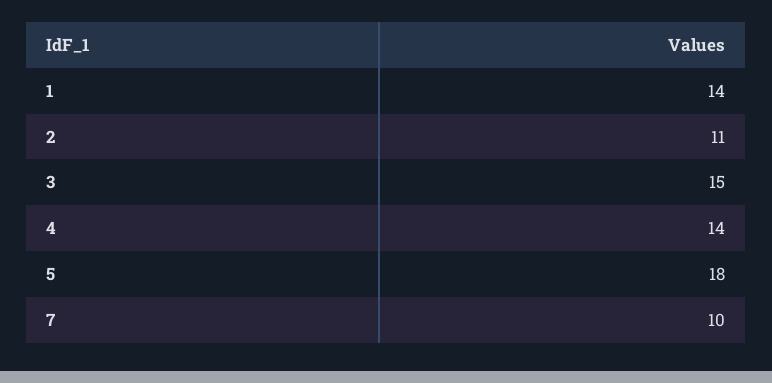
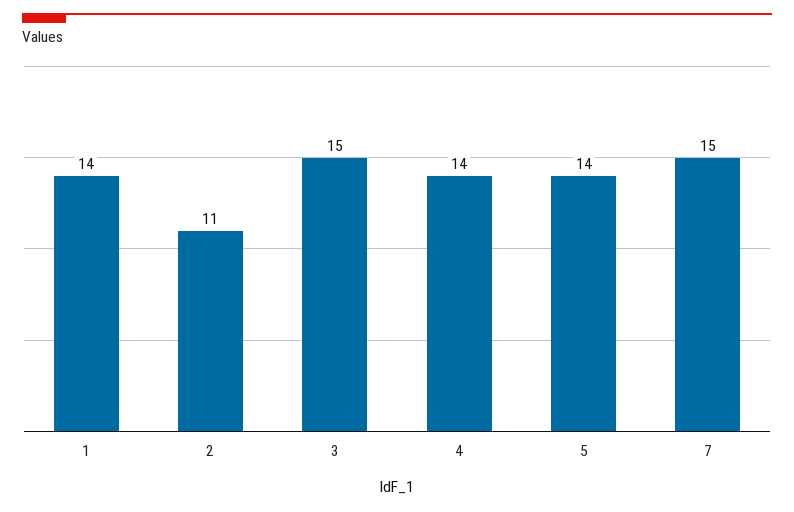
  {
    "1": 14,
    "2": 11,
    "3": 15,
    "4": 14,
-   "5": 18,
+   "5": 14,
-   "7": 10
+   "7": 15
  }

